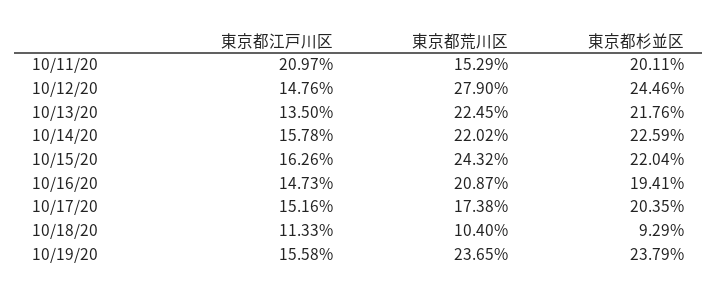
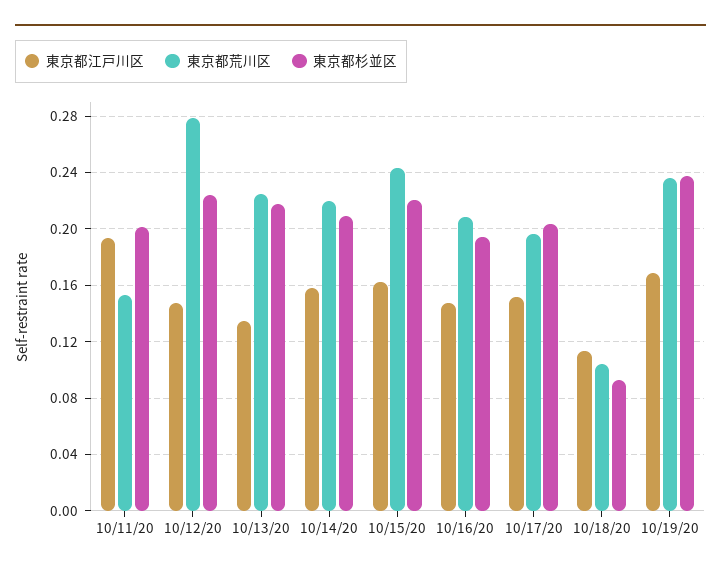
  {
    "東京都江戸川区": {
-     "10/11/20": 0.2097,
+     "10/11/20": 0.195,
      "10/12/20": 0.1476,
      "10/13/20": 0.135,
      "10/14/20": 0.1578,
      "10/15/20": 0.1626,
      "10/16/20": 0.1473,
      "10/17/20": 0.1516,
      "10/18/20": 0.1133,
-     "10/19/20": 0.1558
+     "10/19/20": 0.17
    },
    "東京都荒川区": {
      "10/11/20": 0.1529,
      "10/12/20": 0.279,
      "10/13/20": 0.2245,
      "10/14/20": 0.2202,
      "10/15/20": 0.2432,
      "10/16/20": 0.2087,
-     "10/17/20": 0.1738,
+     "10/17/20": 0.195,
      "10/18/20": 0.104,
      "10/19/20": 0.2365
    },
    "東京都杉並区": {
      "10/11/20": 0.2011,
-     "10/12/20": 0.2446,
+     "10/12/20": 0.225,
      "10/13/20": 0.2176,
-     "10/14/20": 0.2259,
+     "10/14/20": 0.21,
      "10/15/20": 0.2204,
      "10/16/20": 0.1941,
      "10/17/20": 0.2035,
      "10/18/20": 0.0929,
      "10/19/20": 0.2379
    }
  }

